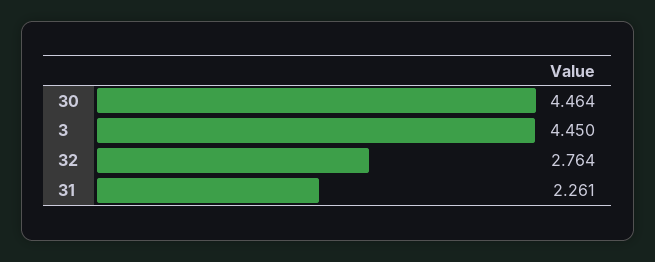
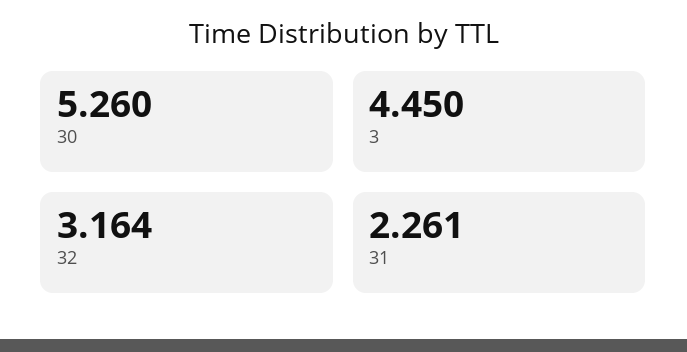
  {
-   "30": 4.464,
+   "30": 5.26,
    "3": 4.45,
-   "32": 2.764,
+   "32": 3.164,
    "31": 2.261
  }

